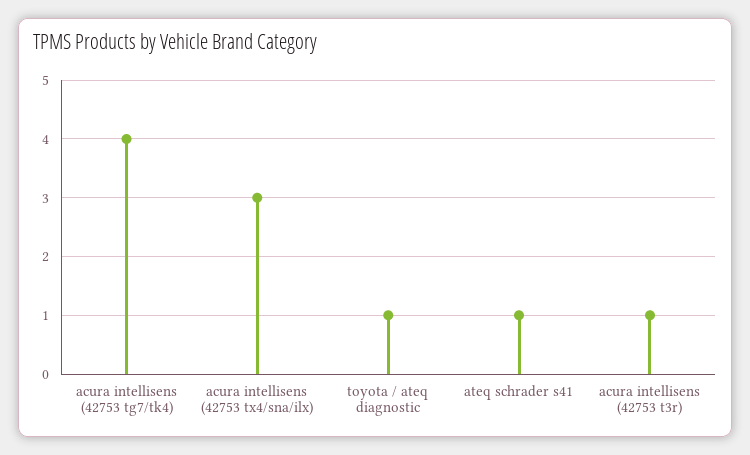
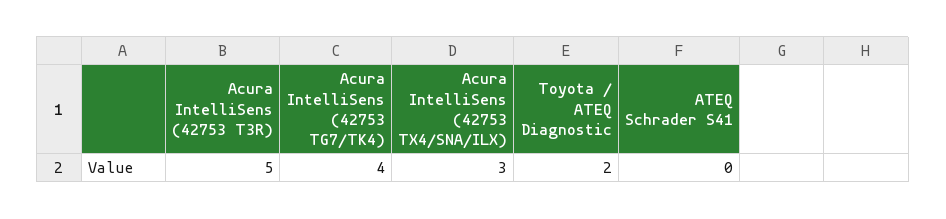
  {
    "acura intellisens (42753 tg7/tk4)": 4,
    "acura intellisens (42753 tx4/sna/ilx)": 3,
-   "toyota / ateq diagnostic": 1,
+   "toyota / ateq diagnostic": 2,
-   "ateq schrader s41": 1,
+   "ateq schrader s41": 0,
-   "acura intellisens (42753 t3r)": 1
+   "acura intellisens (42753 t3r)": 5
  }

